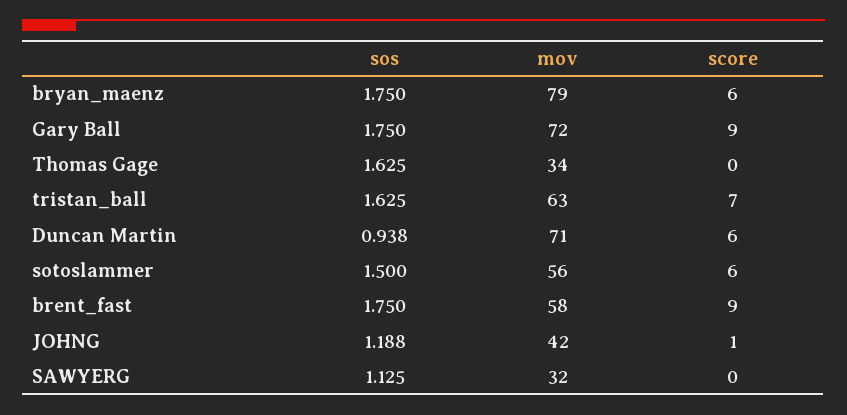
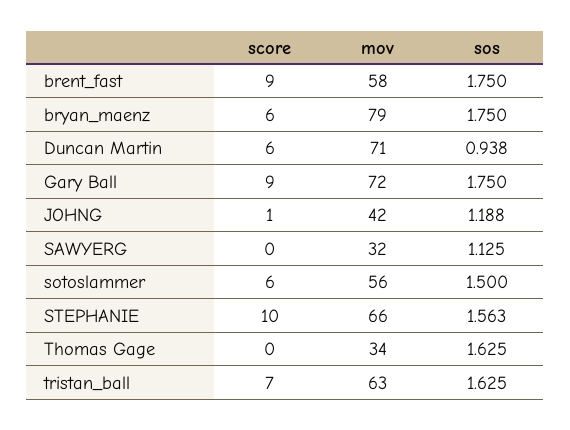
  {
    "sos": {
      "bryan_maenz": 1.75,
      "Gary Ball": 1.75,
      "Thomas Gage": 1.625,
      "tristan_ball": 1.625,
      "Duncan Martin": 0.938,
      "sotoslammer": 1.5,
      "brent_fast": 1.75,
      "JOHNG": 1.188,
-     "SAWYERG": 1.125
+     "SAWYERG": 1.125,
+     "STEPHANIE": 1.563
    },
    "mov": {
      "bryan_maenz": 79,
      "Gary Ball": 72,
      "Thomas Gage": 34,
      "tristan_ball": 63,
      "Duncan Martin": 71,
      "sotoslammer": 56,
      "brent_fast": 58,
      "JOHNG": 42,
-     "SAWYERG": 32
+     "SAWYERG": 32,
+     "STEPHANIE": 66
    },
    "score": {
      "bryan_maenz": 6,
      "Gary Ball": 9,
      "Thomas Gage": 0,
      "tristan_ball": 7,
      "Duncan Martin": 6,
      "sotoslammer": 6,
      "brent_fast": 9,
      "JOHNG": 1,
-     "SAWYERG": 0
+     "SAWYERG": 0,
+     "STEPHANIE": 10
    }
  }

